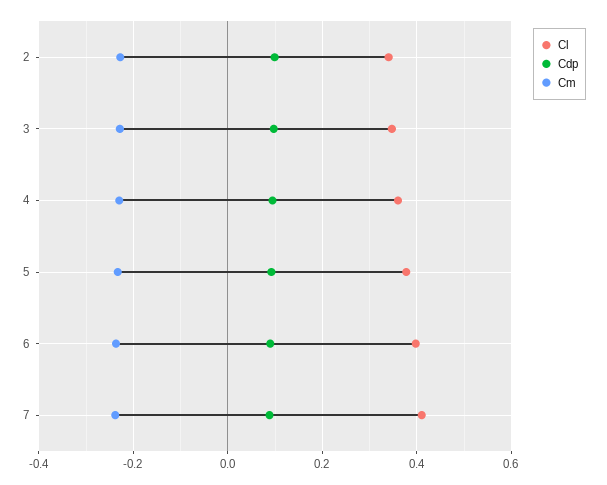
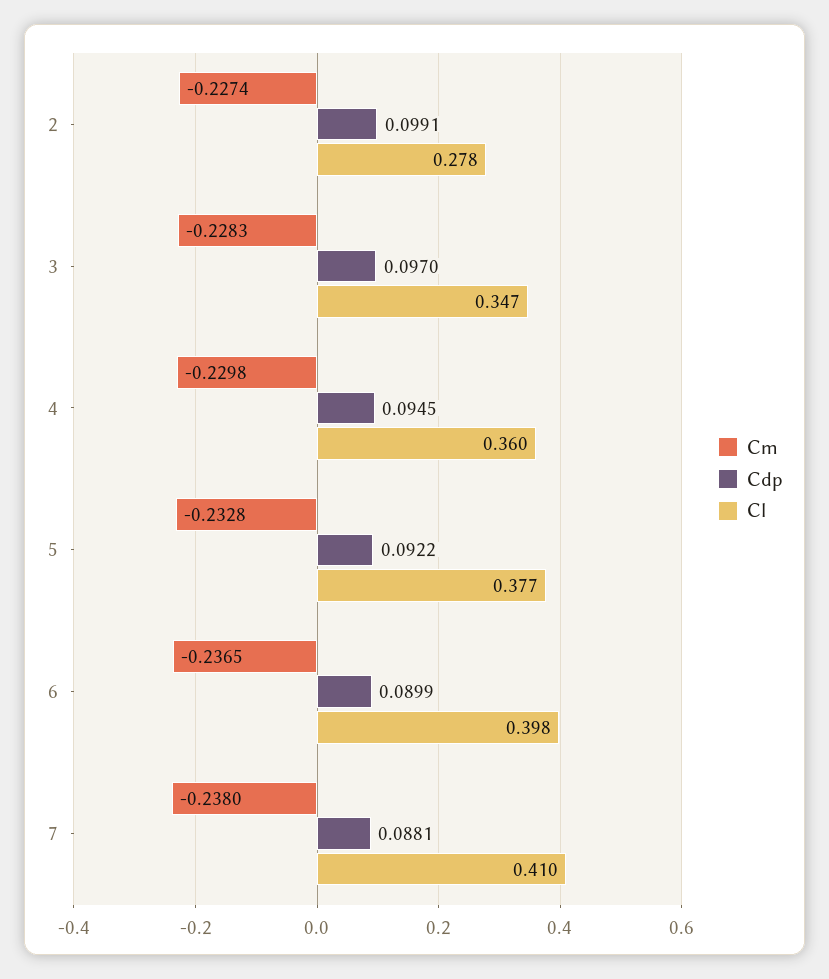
  {
    "Cl": {
-     "2": 0.34,
+     "2": 0.278,
      "3": 0.347,
      "4": 0.36,
      "5": 0.377,
      "6": 0.398,
      "7": 0.41
    },
    "Cdp": {
      "2": 0.0991,
      "3": 0.097,
      "4": 0.0945,
      "5": 0.0922,
      "6": 0.0899,
      "7": 0.0881
    },
    "Cm": {
      "2": -0.2274,
      "3": -0.2283,
      "4": -0.2298,
      "5": -0.2328,
      "6": -0.2365,
      "7": -0.238
    }
  }

